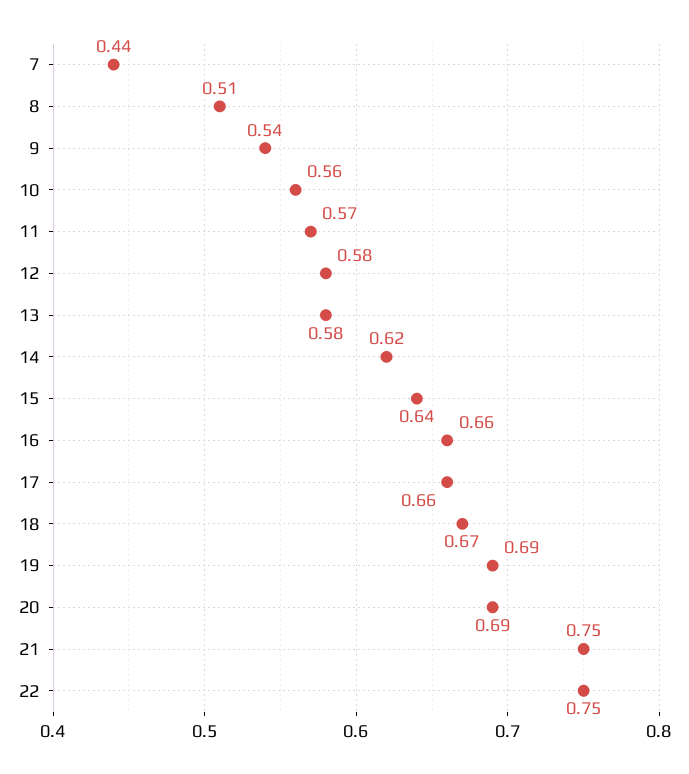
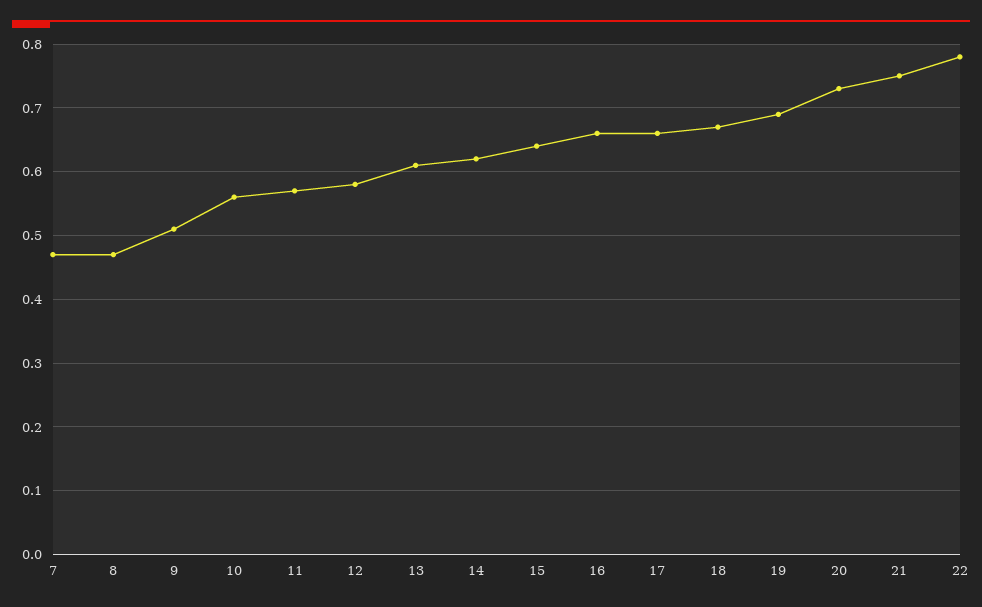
  {
-   "7": 0.44,
+   "7": 0.47,
-   "8": 0.51,
+   "8": 0.47,
-   "9": 0.54,
+   "9": 0.51,
    "10": 0.56,
    "11": 0.57,
    "12": 0.58,
-   "13": 0.58,
+   "13": 0.61,
    "14": 0.62,
    "15": 0.64,
    "16": 0.66,
    "17": 0.66,
    "18": 0.67,
    "19": 0.69,
-   "20": 0.69,
+   "20": 0.73,
    "21": 0.75,
-   "22": 0.75
+   "22": 0.78
  }

